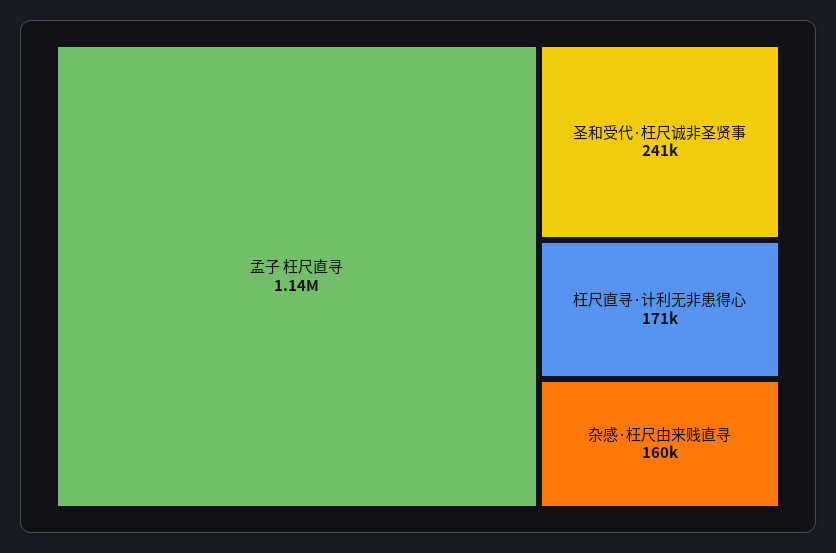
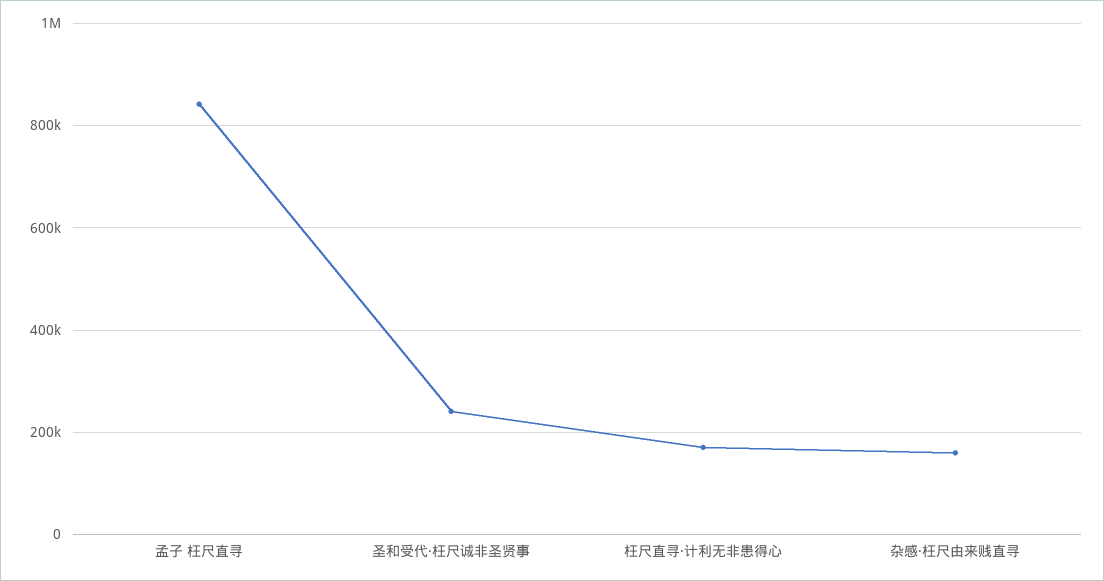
  {
-   "孟子 枉尺直寻": 1140000,
+   "孟子 枉尺直寻": 840000,
    "圣和受代·枉尺诚非圣贤事": 241000,
    "枉尺直寻·计利无非患得心": 171000,
    "杂感·枉尺由来贱直寻": 160000
  }

